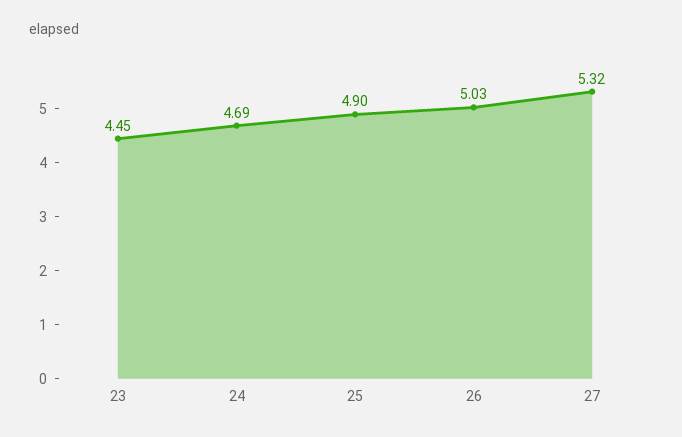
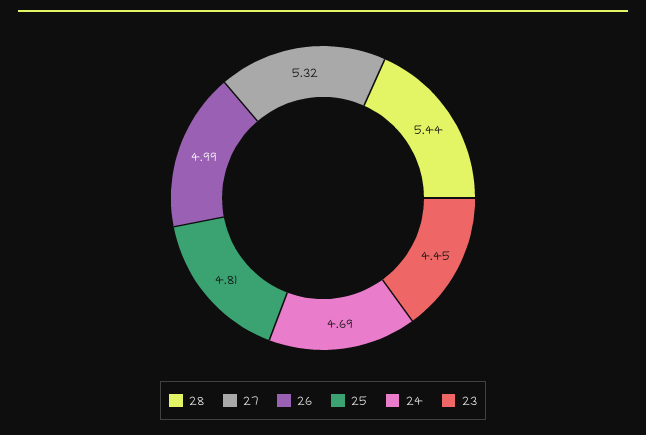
  {
    "23": 4.45,
    "24": 4.69,
-   "25": 4.9,
+   "25": 4.81,
-   "26": 5.03,
+   "26": 4.99,
-   "27": 5.32
+   "27": 5.32,
+   "28": 5.44
  }

